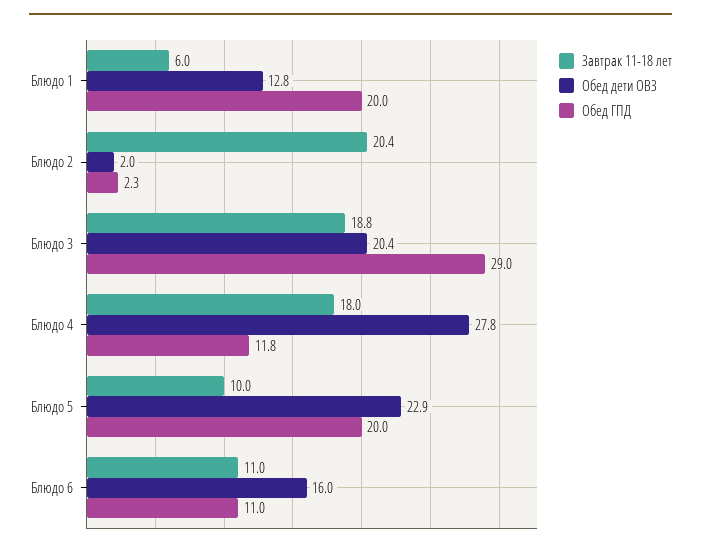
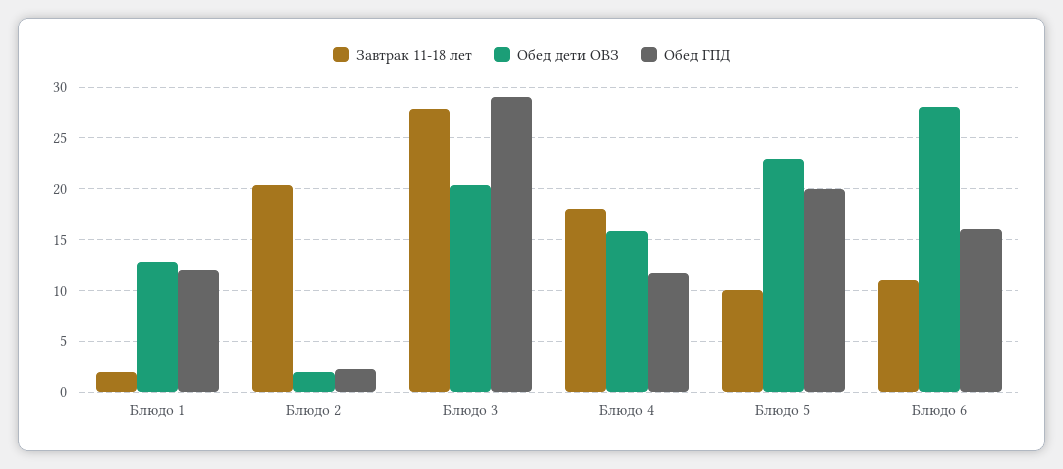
  {
    "Завтрак 11-18 лет": {
-     "Блюдо 1": 6,
+     "Блюдо 1": 2,
      "Блюдо 2": 20.4,
-     "Блюдо 3": 18.8,
+     "Блюдо 3": 28,
      "Блюдо 4": 18,
      "Блюдо 5": 10,
      "Блюдо 6": 11
    },
    "Обед дети ОВЗ": {
      "Блюдо 1": 12.8,
      "Блюдо 2": 2,
      "Блюдо 3": 20.4,
-     "Блюдо 4": 27.8,
+     "Блюдо 4": 16,
      "Блюдо 5": 22.9,
-     "Блюдо 6": 16
+     "Блюдо 6": 28
    },
    "Обед ГПД": {
-     "Блюдо 1": 20,
+     "Блюдо 1": 12,
      "Блюдо 2": 2.3,
      "Блюдо 3": 29,
      "Блюдо 4": 11.8,
      "Блюдо 5": 20,
-     "Блюдо 6": 11
+     "Блюдо 6": 16
    }
  }

